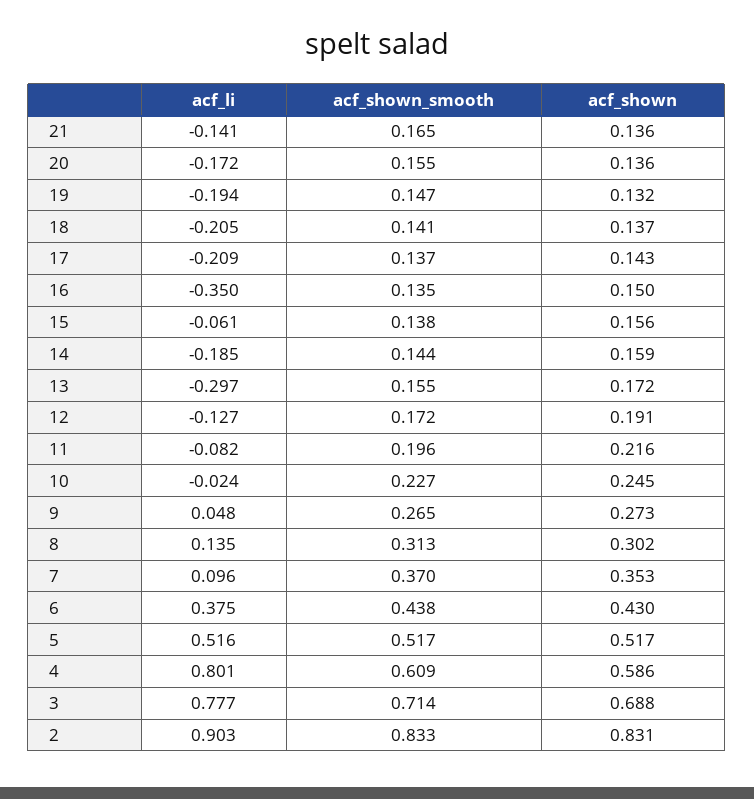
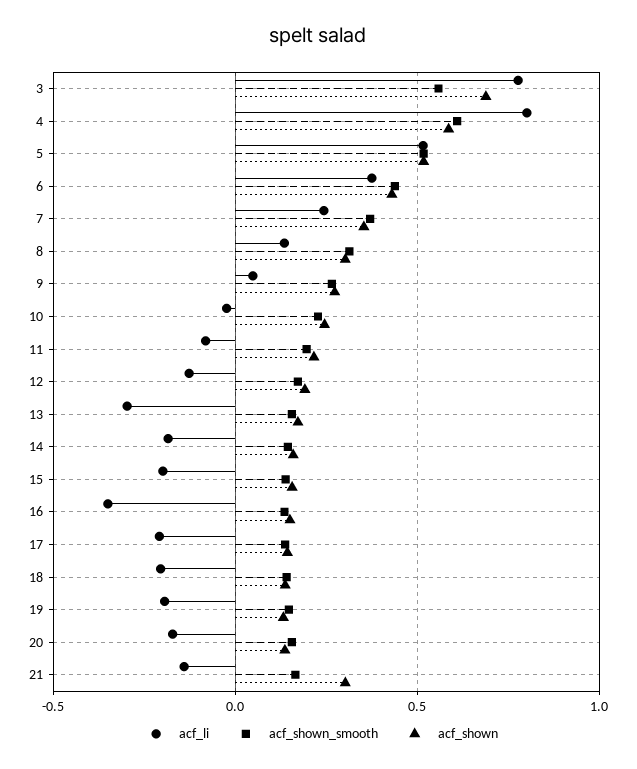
  {
    "acf_li": {
      "21": -0.141,
      "20": -0.172,
      "19": -0.194,
      "18": -0.205,
      "17": -0.209,
      "16": -0.35,
-     "15": -0.061,
+     "15": -0.2,
      "14": -0.185,
      "13": -0.297,
      "12": -0.127,
      "11": -0.082,
      "10": -0.024,
      "9": 0.048,
      "8": 0.135,
-     "7": 0.096,
+     "7": 0.25,
      "6": 0.375,
      "5": 0.516,
      "4": 0.801,
-     "3": 0.777,
+     "3": 0.777
-     "2": 0.903
    },
    "acf_shown_smooth": {
      "21": 0.165,
      "20": 0.155,
      "19": 0.147,
      "18": 0.141,
      "17": 0.137,
      "16": 0.135,
      "15": 0.138,
      "14": 0.144,
      "13": 0.155,
      "12": 0.172,
      "11": 0.196,
      "10": 0.227,
      "9": 0.265,
      "8": 0.313,
      "7": 0.37,
      "6": 0.438,
      "5": 0.517,
      "4": 0.609,
-     "3": 0.714,
+     "3": 0.55
-     "2": 0.833
    },
    "acf_shown": {
-     "21": 0.136,
+     "21": 0.3,
      "20": 0.136,
      "19": 0.132,
      "18": 0.137,
      "17": 0.143,
      "16": 0.15,
      "15": 0.156,
      "14": 0.159,
      "13": 0.172,
      "12": 0.191,
      "11": 0.216,
      "10": 0.245,
      "9": 0.273,
      "8": 0.302,
      "7": 0.353,
      "6": 0.43,
      "5": 0.517,
      "4": 0.586,
-     "3": 0.688,
+     "3": 0.688
-     "2": 0.831
    }
  }

